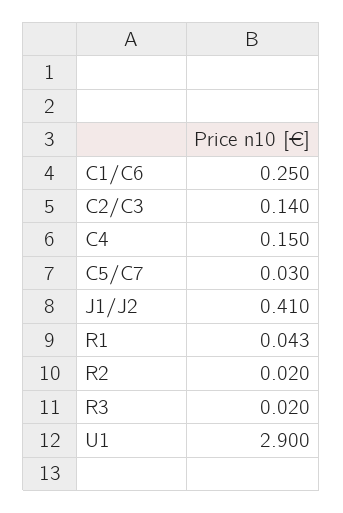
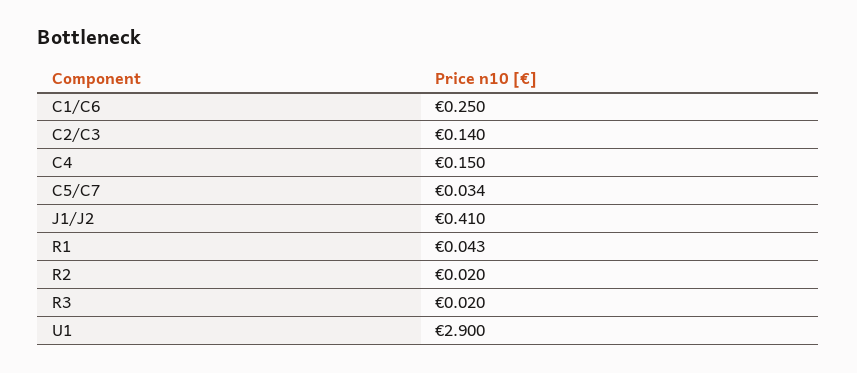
  {
    "C1/C6": 0.25,
    "C2/C3": 0.14,
    "C4": 0.15,
-   "C5/C7": 0.03,
+   "C5/C7": 0.034,
    "J1/J2": 0.41,
    "R1": 0.043,
    "R2": 0.02,
    "R3": 0.02,
    "U1": 2.9
  }

